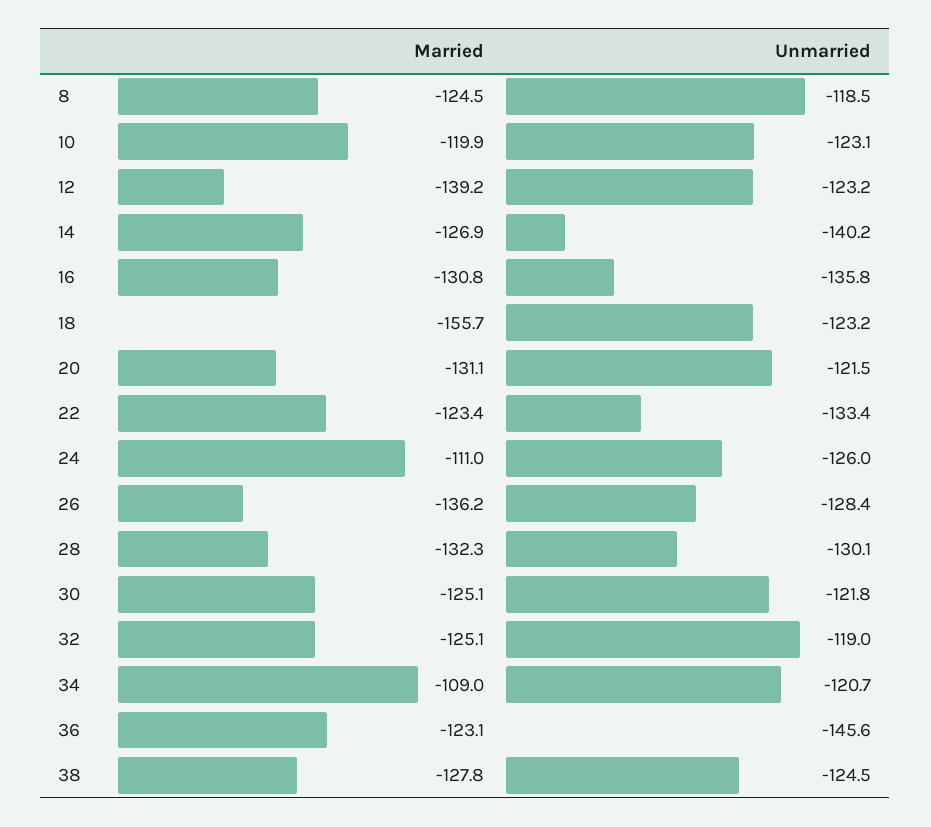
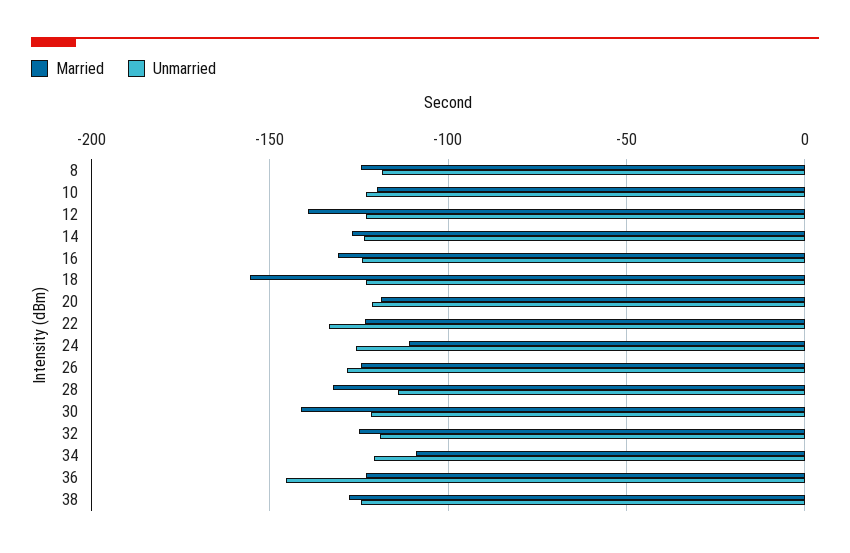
  {
    "Married": {
      "8": -124.5,
      "10": -119.9,
      "12": -139.2,
      "14": -126.9,
      "16": -130.8,
      "18": -155.7,
-     "20": -131.1,
+     "20": -120,
      "22": -123.4,
      "24": -111,
-     "26": -136.2,
+     "26": -125,
      "28": -132.3,
-     "30": -125.1,
+     "30": -140,
      "32": -125.1,
      "34": -109,
      "36": -123.1,
      "38": -127.8
    },
    "Unmarried": {
      "8": -118.5,
      "10": -123.1,
      "12": -123.2,
-     "14": -140.2,
+     "14": -125,
-     "16": -135.8,
+     "16": -125,
      "18": -123.2,
      "20": -121.5,
      "22": -133.4,
      "24": -126,
      "26": -128.4,
-     "28": -130.1,
+     "28": -115,
      "30": -121.8,
      "32": -119,
      "34": -120.7,
      "36": -145.6,
      "38": -124.5
    }
  }

